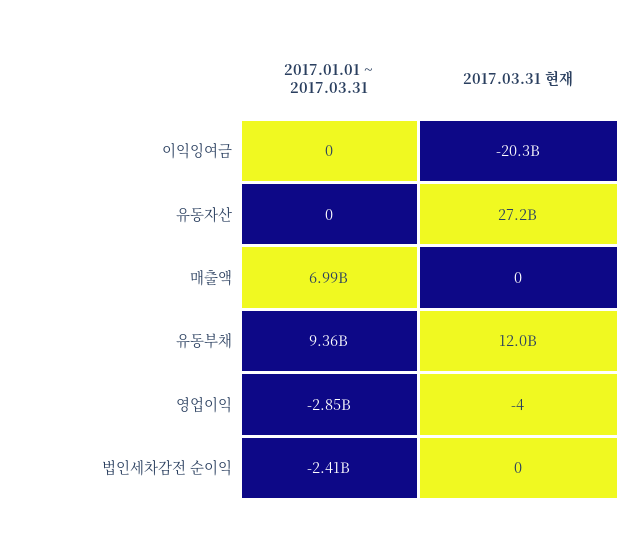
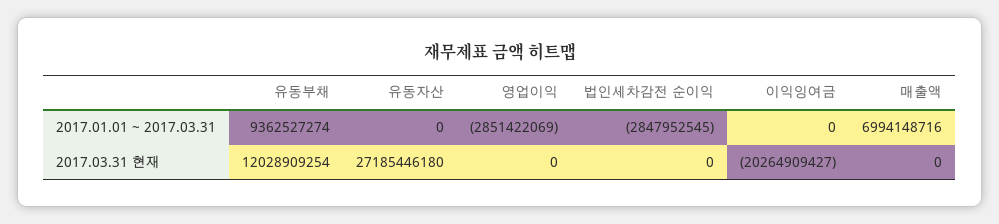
  {
    "2017.01.01 ~ 2017.03.31": {
      "이익잉여금": 0,
      "유동자산": 0,
      "매출액": 6994148716,
      "유동부채": 9362527274,
      "영업이익": -2851422069,
-     "법인세차감전 순이익": -2410000000
+     "법인세차감전 순이익": -2847952545
    },
    "2017.03.31 현재": {
      "이익잉여금": -20264909427,
      "유동자산": 27185446180,
      "매출액": 0,
      "유동부채": 12028909254,
-     "영업이익": -4,
+     "영업이익": 0,
      "법인세차감전 순이익": 0
    }
  }

